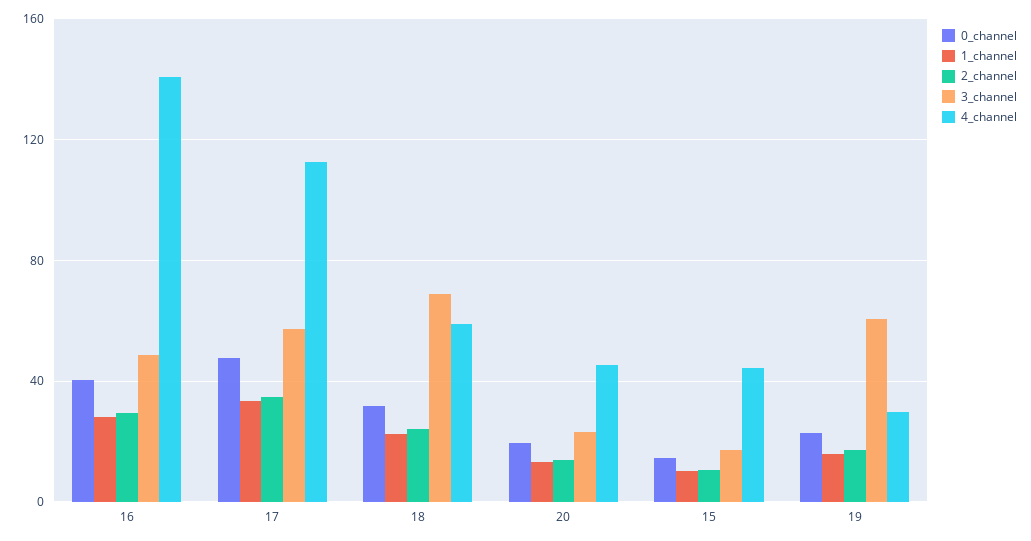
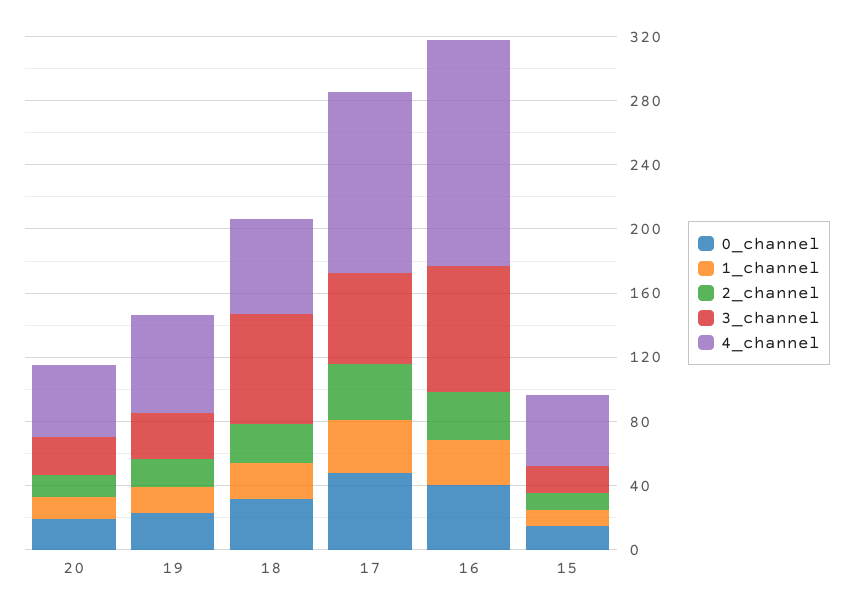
  {
    "0_channel": {
      "16": 40,
      "17": 50,
      "18": 30,
      "20": 20,
      "15": 15,
      "19": 25
    },
    "1_channel": {
      "16": 30,
      "17": 35,
      "18": 25,
      "20": 15,
      "15": 10,
      "19": 15
    },
    "2_channel": {
      "16": 30,
      "17": 35,
      "18": 25,
      "20": 15,
      "15": 10,
      "19": 15
    },
    "3_channel": {
-     "16": 50,
+     "16": 80,
      "17": 55,
      "18": 70,
      "20": 25,
      "15": 15,
-     "19": 60
+     "19": 30
    },
    "4_channel": {
      "16": 140,
      "17": 115,
      "18": 60,
      "20": 45,
      "15": 45,
-     "19": 30
+     "19": 60
    }
  }

